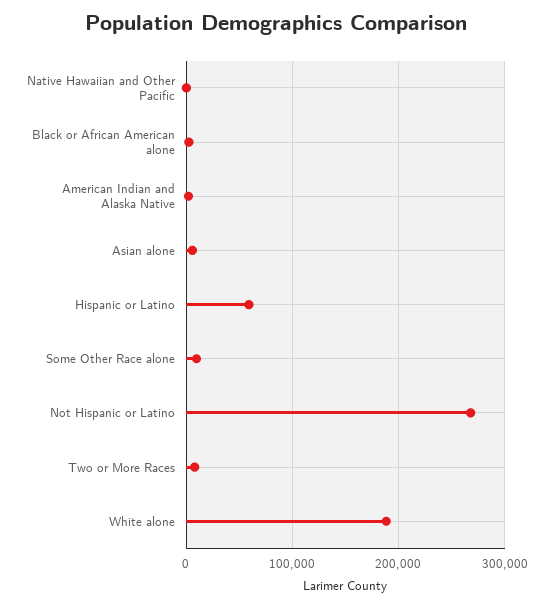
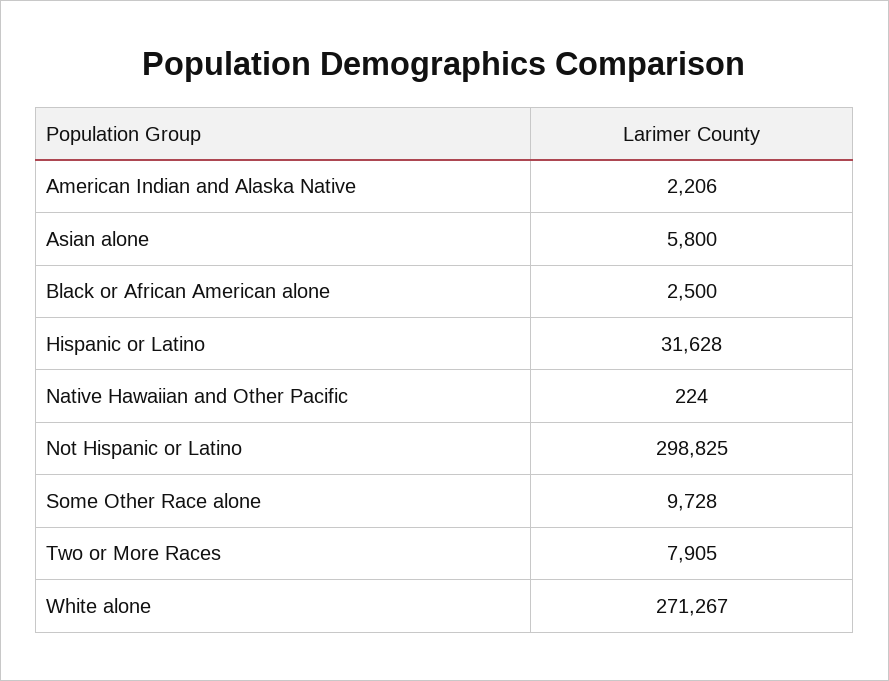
  {
    "Native Hawaiian and Other Pacific": 224,
    "Black or African American alone": 2500,
    "American Indian and Alaska Native": 2206,
    "Asian alone": 5800,
-   "Hispanic or Latino": 60000,
+   "Hispanic or Latino": 31628,
    "Some Other Race alone": 9728,
-   "Not Hispanic or Latino": 270000,
+   "Not Hispanic or Latino": 298825,
    "Two or More Races": 7905,
-   "White alone": 190000
+   "White alone": 271267
  }

